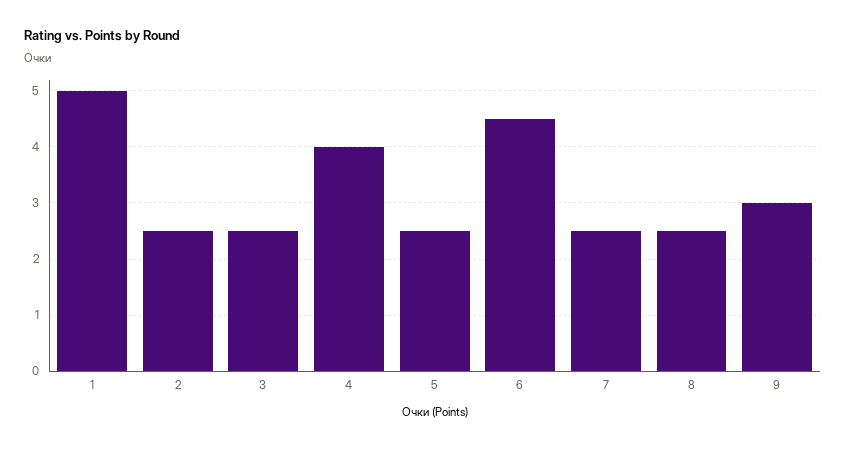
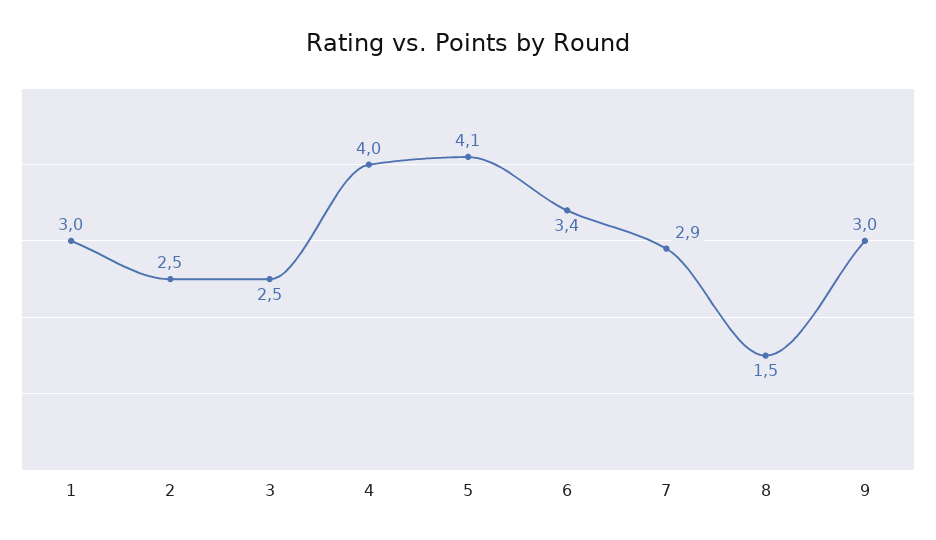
  {
-   "1": 5,
+   "1": 3,
    "2": 2.5,
    "3": 2.5,
    "4": 4,
-   "5": 2.5,
+   "5": 4.1,
-   "6": 4.5,
+   "6": 3.4,
-   "7": 2.5,
+   "7": 2.9,
-   "8": 2.5,
+   "8": 1.5,
    "9": 3
  }

